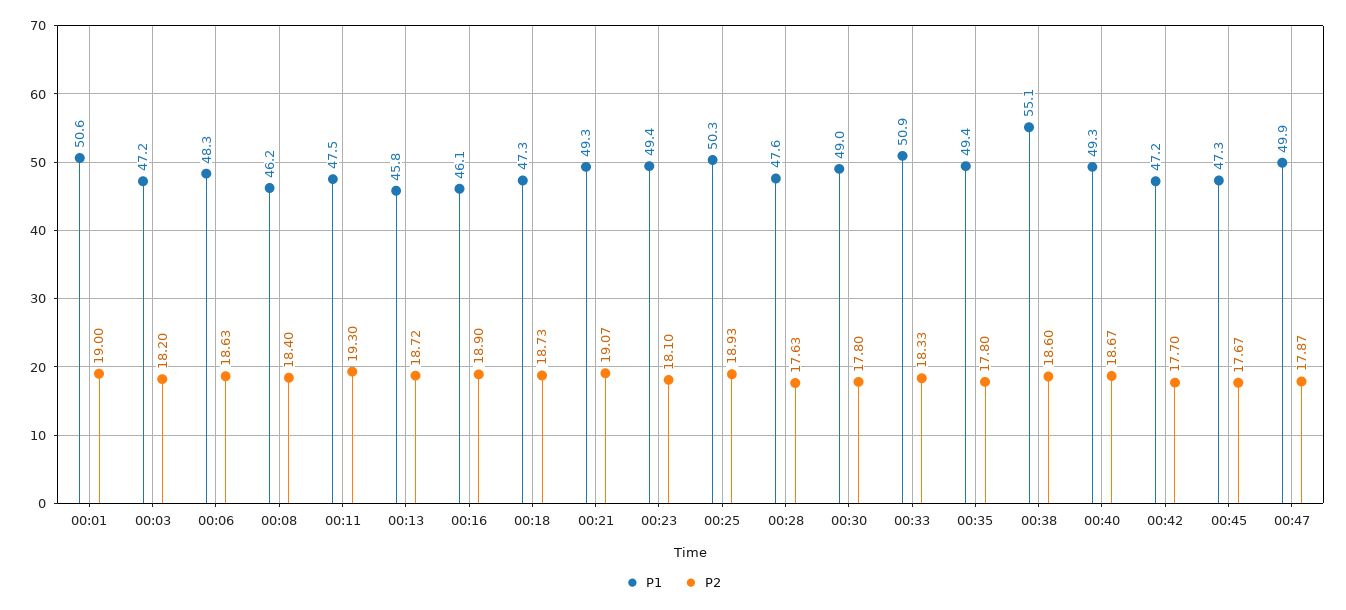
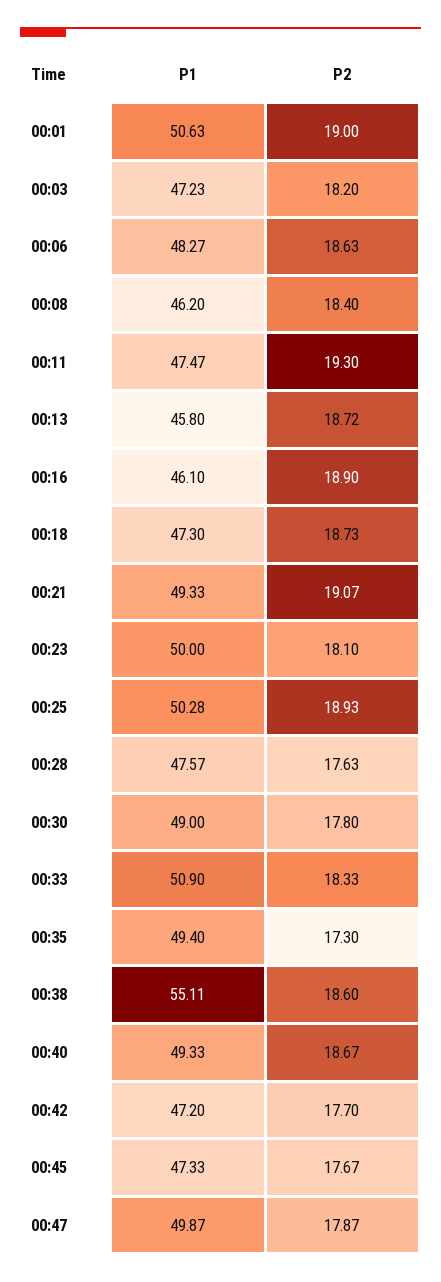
  {
    "P1": {
      "00:01": 50.63,
      "00:03": 47.23,
      "00:06": 48.27,
      "00:08": 46.2,
      "00:11": 47.47,
      "00:13": 45.8,
      "00:16": 46.1,
      "00:18": 47.3,
      "00:21": 49.33,
-     "00:23": 49.4,
+     "00:23": 50,
      "00:25": 50.28,
      "00:28": 47.57,
      "00:30": 49,
      "00:33": 50.9,
      "00:35": 49.4,
      "00:38": 55.11,
      "00:40": 49.33,
      "00:42": 47.2,
      "00:45": 47.33,
      "00:47": 49.87
    },
    "P2": {
      "00:01": 19,
      "00:03": 18.2,
      "00:06": 18.63,
      "00:08": 18.4,
      "00:11": 19.3,
      "00:13": 18.72,
      "00:16": 18.9,
      "00:18": 18.73,
      "00:21": 19.07,
      "00:23": 18.1,
      "00:25": 18.93,
      "00:28": 17.63,
      "00:30": 17.8,
      "00:33": 18.33,
-     "00:35": 17.8,
+     "00:35": 17.3,
      "00:38": 18.6,
      "00:40": 18.67,
      "00:42": 17.7,
      "00:45": 17.67,
      "00:47": 17.87
    }
  }

